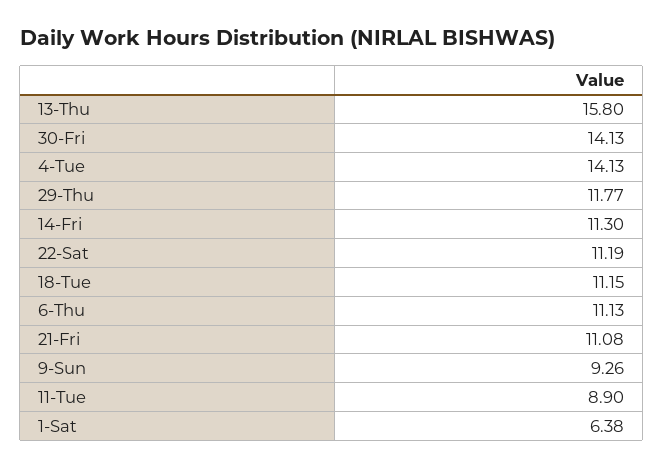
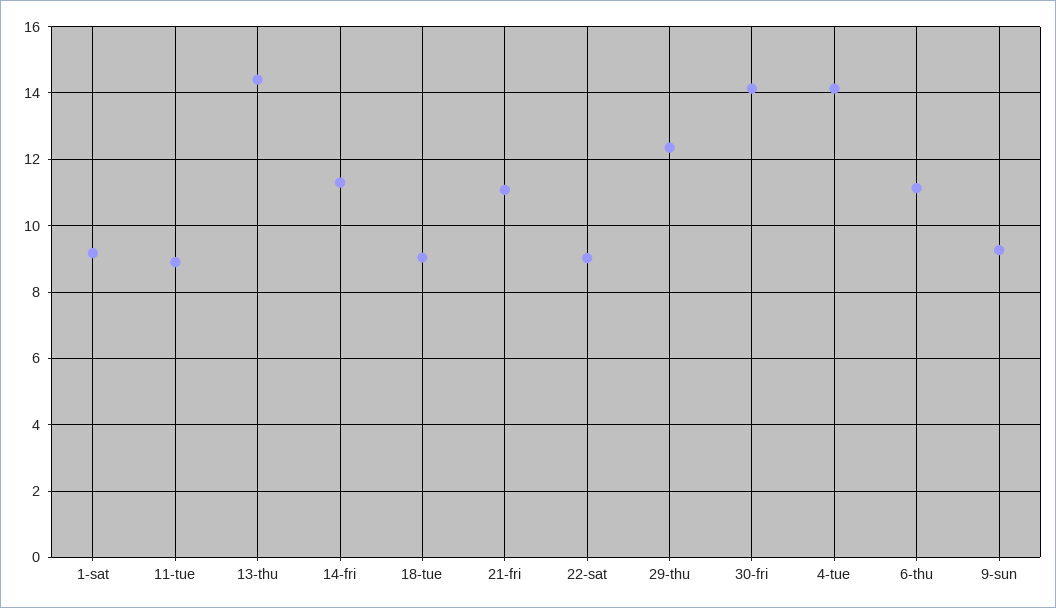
  {
-   "13-Thu": 15.8,
+   "13-Thu": 14.4,
    "30-Fri": 14.13,
    "4-Tue": 14.13,
-   "29-Thu": 11.77,
+   "29-Thu": 12.4,
    "14-Fri": 11.3,
-   "22-Sat": 11.19,
+   "22-Sat": 9,
-   "18-Tue": 11.15,
+   "18-Tue": 9,
    "6-Thu": 11.13,
    "21-Fri": 11.08,
    "9-Sun": 9.26,
    "11-Tue": 8.9,
-   "1-Sat": 6.38
+   "1-Sat": 9.2
  }

